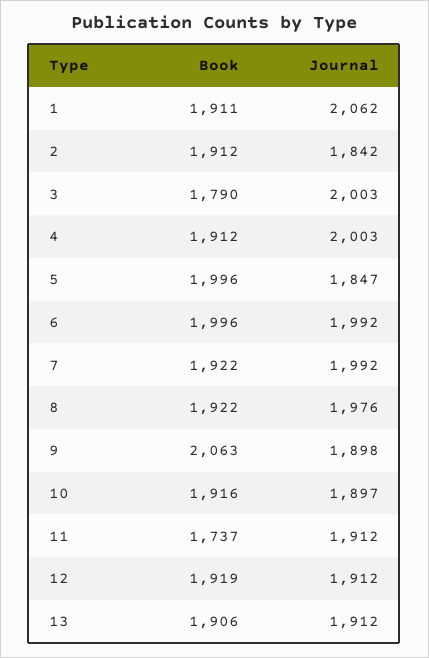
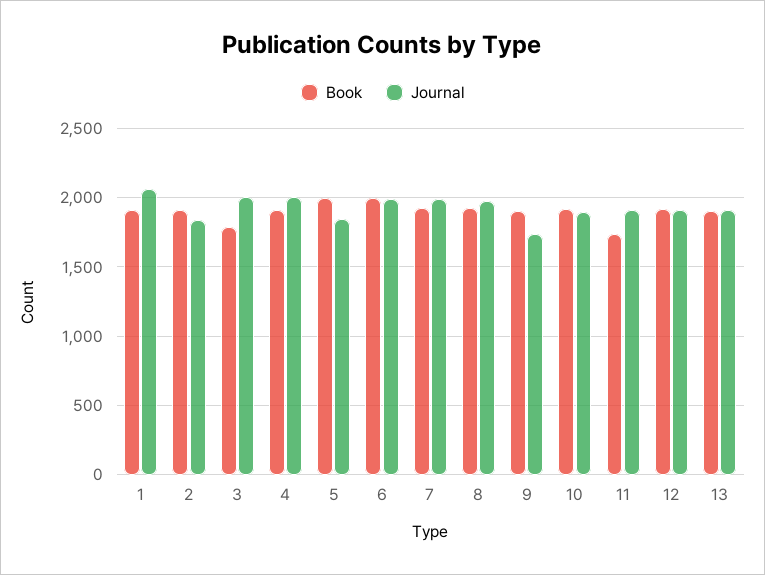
  {
    "Book": {
      "1": 1911,
      "2": 1912,
      "3": 1790,
      "4": 1912,
      "5": 1996,
      "6": 1996,
      "7": 1922,
      "8": 1922,
-     "9": 2063,
+     "9": 1900,
      "10": 1916,
      "11": 1737,
      "12": 1919,
      "13": 1906
    },
    "Journal": {
      "1": 2062,
      "2": 1842,
      "3": 2003,
      "4": 2003,
      "5": 1847,
      "6": 1992,
      "7": 1992,
      "8": 1976,
-     "9": 1898,
+     "9": 1750,
      "10": 1897,
      "11": 1912,
      "12": 1912,
      "13": 1912
    }
  }

